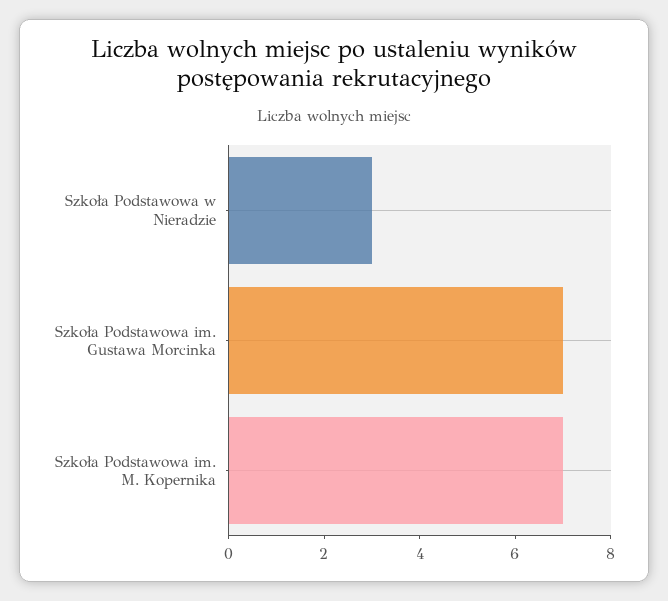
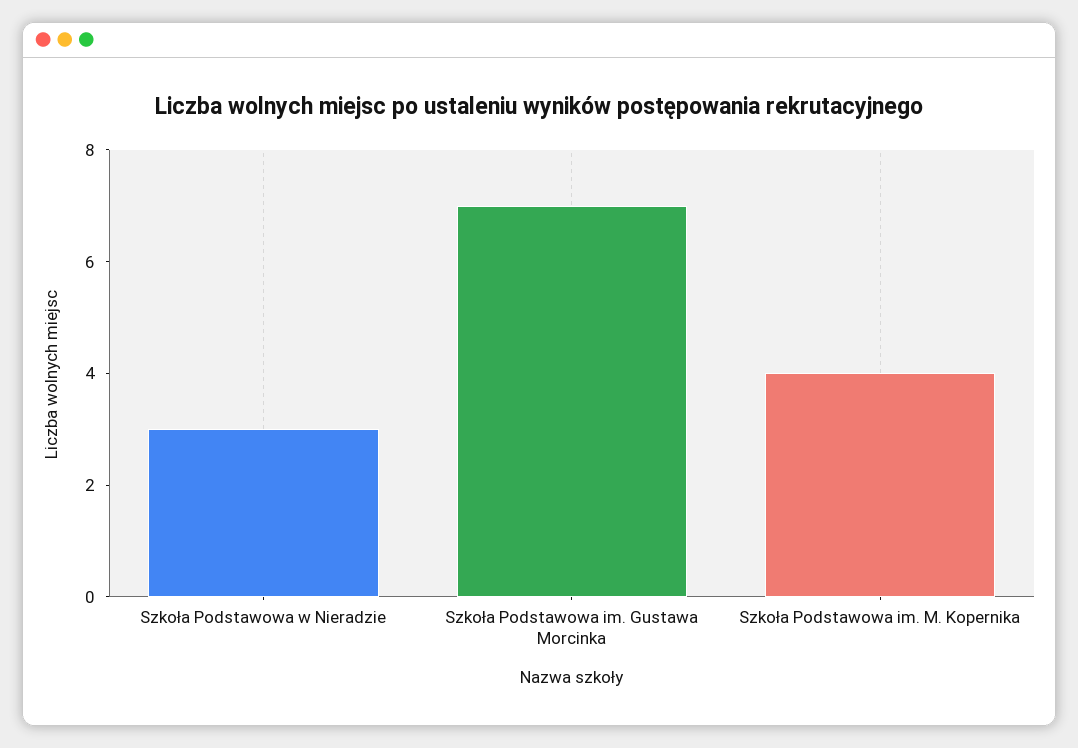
  {
    "Szkoła Podstawowa w Nieradzie": 3,
    "Szkoła Podstawowa im. Gustawa Morcinka": 7,
-   "Szkoła Podstawowa im. M. Kopernika": 7
+   "Szkoła Podstawowa im. M. Kopernika": 4
  }

